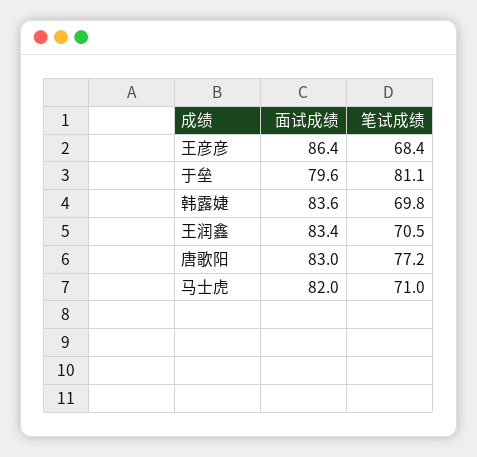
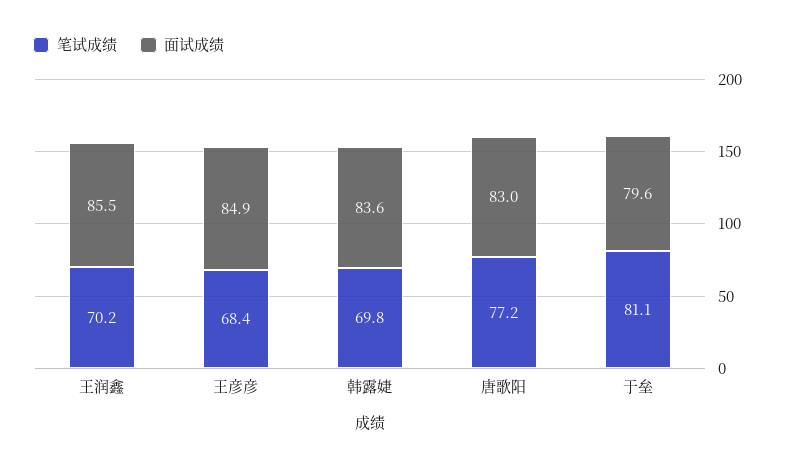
  {
    "面试成绩": {
-     "王彦彦": 86.4,
+     "王彦彦": 84.9,
      "于垒": 79.6,
      "韩露婕": 83.6,
-     "王润鑫": 83.4,
+     "王润鑫": 85.5,
-     "唐歌阳": 83,
+     "唐歌阳": 83
-     "马士虎": 82
    },
    "笔试成绩": {
      "王彦彦": 68.4,
      "于垒": 81.1,
      "韩露婕": 69.8,
-     "王润鑫": 70.5,
+     "王润鑫": 70.2,
-     "唐歌阳": 77.2,
+     "唐歌阳": 77.2
-     "马士虎": 71
    }
  }

